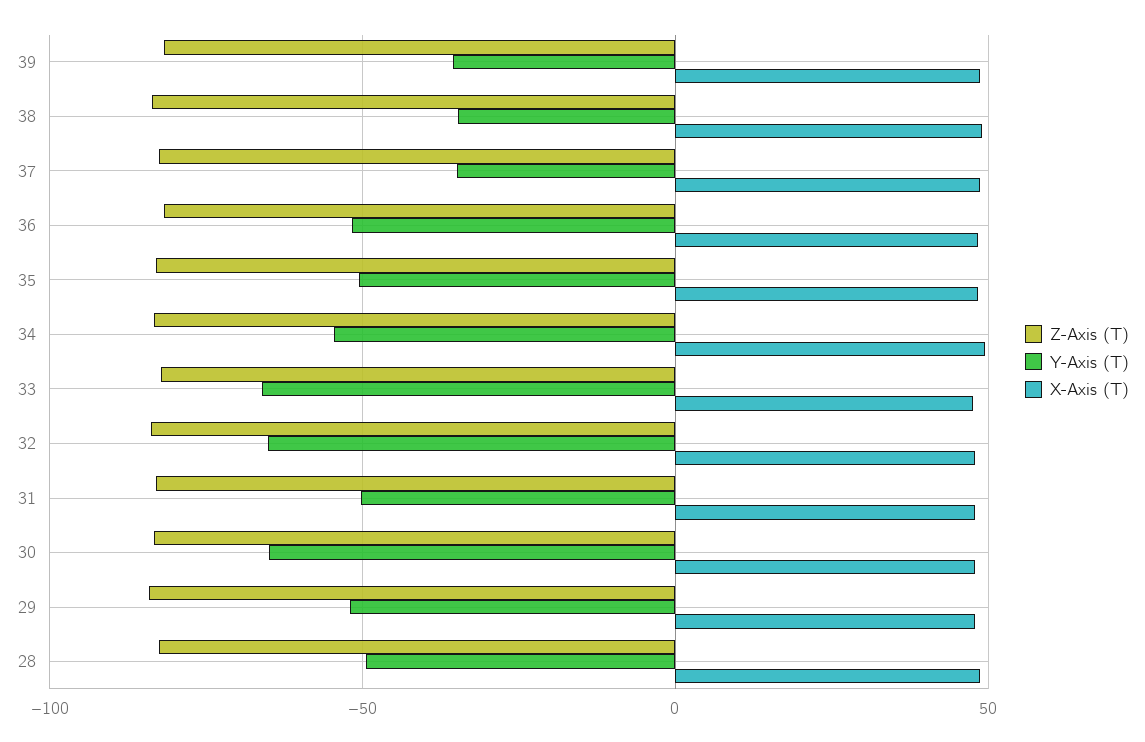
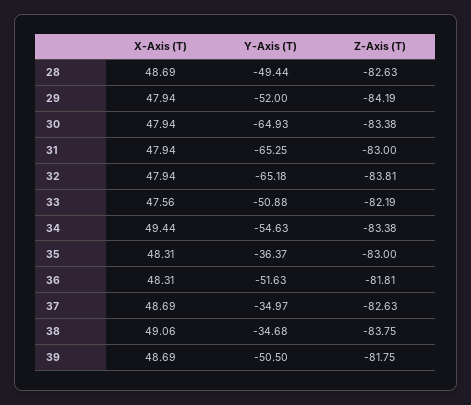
  {
    "Z-Axis (T)": {
      "39": -81.75,
      "38": -83.75,
      "37": -82.63,
      "36": -81.81,
      "35": -83,
      "34": -83.38,
      "33": -82.19,
      "32": -83.81,
      "31": -83,
      "30": -83.38,
      "29": -84.19,
      "28": -82.63
    },
    "Y-Axis (T)": {
-     "39": -35,
+     "39": -50.5,
      "38": -34.68,
      "37": -34.97,
      "36": -51.63,
-     "35": -50,
+     "35": -36.37,
      "34": -54.63,
-     "33": -65,
+     "33": -50.88,
      "32": -65.18,
-     "31": -50,
+     "31": -65.25,
      "30": -64.93,
      "29": -52,
      "28": -49.44
    },
    "X-Axis (T)": {
      "39": 48.69,
      "38": 49.06,
      "37": 48.69,
      "36": 48.31,
      "35": 48.31,
      "34": 49.44,
      "33": 47.56,
      "32": 47.94,
      "31": 47.94,
      "30": 47.94,
      "29": 47.94,
      "28": 48.69
    }
  }

